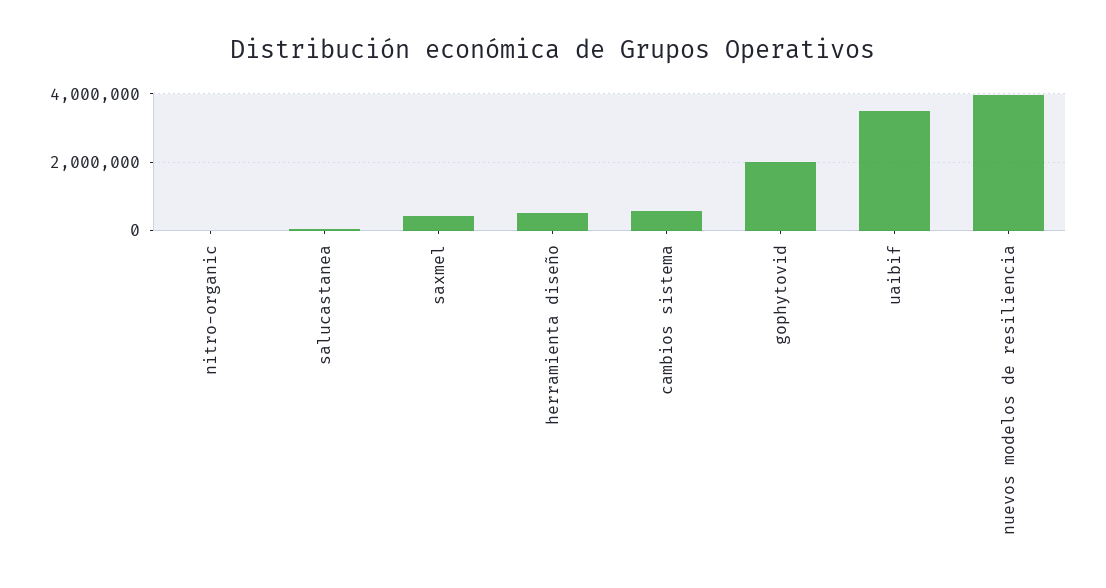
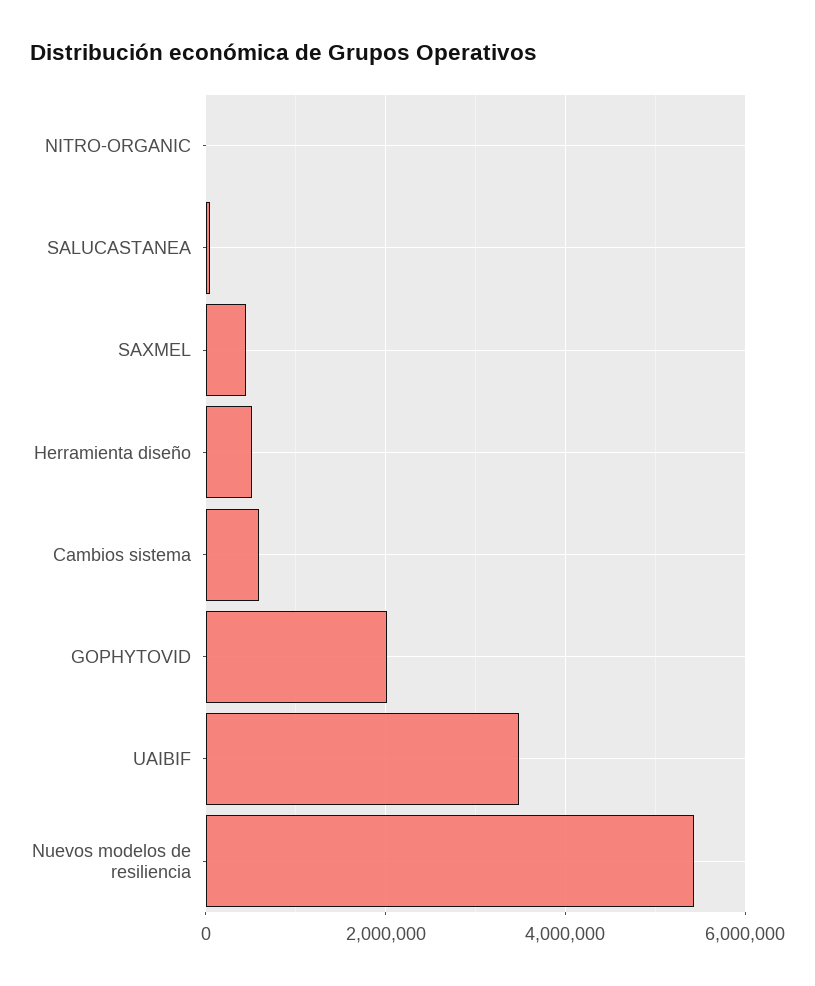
  {
    "nitro-organic": 0,
    "salucastanea": 0,
    "saxmel": 400000,
    "herramienta diseño": 600000,
    "cambios sistema": 600000,
    "gophytovid": 2000000,
    "uaibif": 3400000,
-   "nuevos modelos de resiliencia": 4000000
+   "nuevos modelos de resiliencia": 5400000
  }

